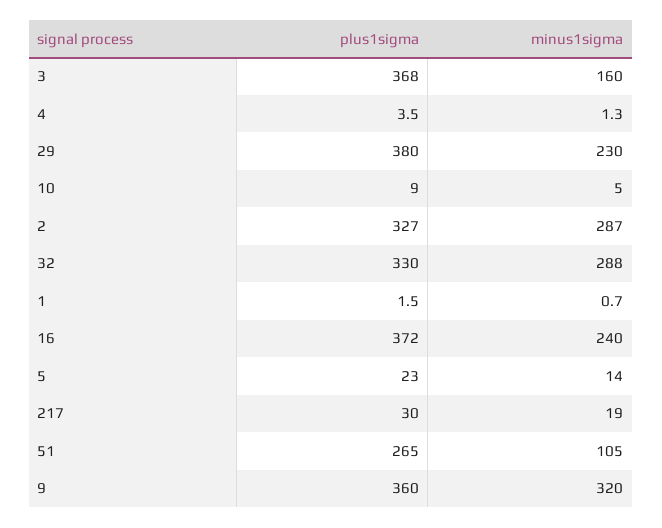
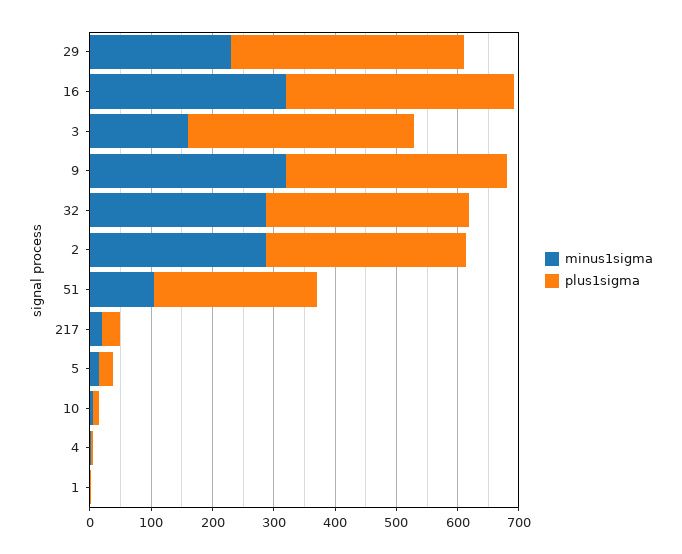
  {
    "plus1sigma": {
      "3": 368,
      "4": 3.5,
      "29": 380,
      "10": 9,
      "2": 327,
      "32": 330,
      "1": 1.5,
      "16": 372,
      "5": 23,
      "217": 30,
      "51": 265,
      "9": 360
    },
    "minus1sigma": {
      "3": 160,
      "4": 1.3,
      "29": 230,
      "10": 5,
      "2": 287,
      "32": 288,
      "1": 0.7,
-     "16": 240,
+     "16": 320,
      "5": 14,
      "217": 19,
      "51": 105,
      "9": 320
    }
  }

